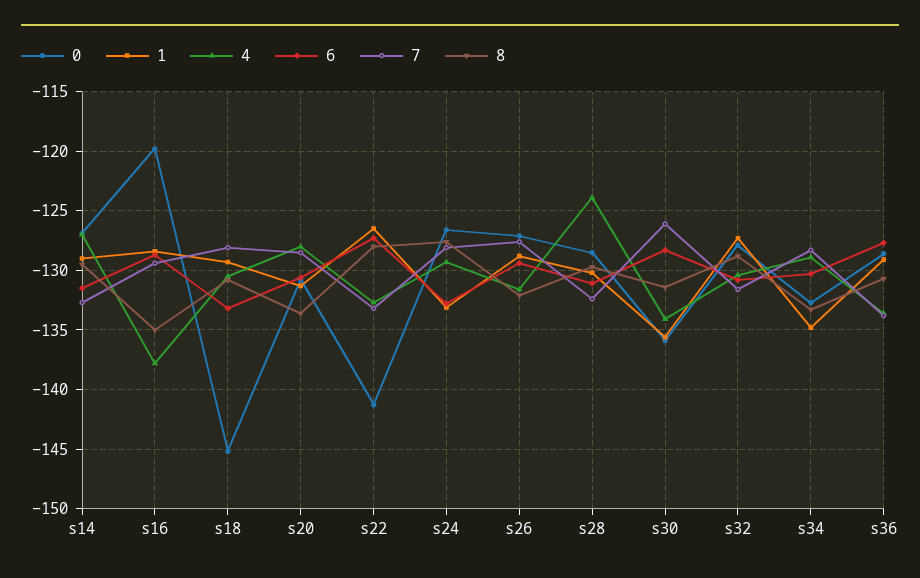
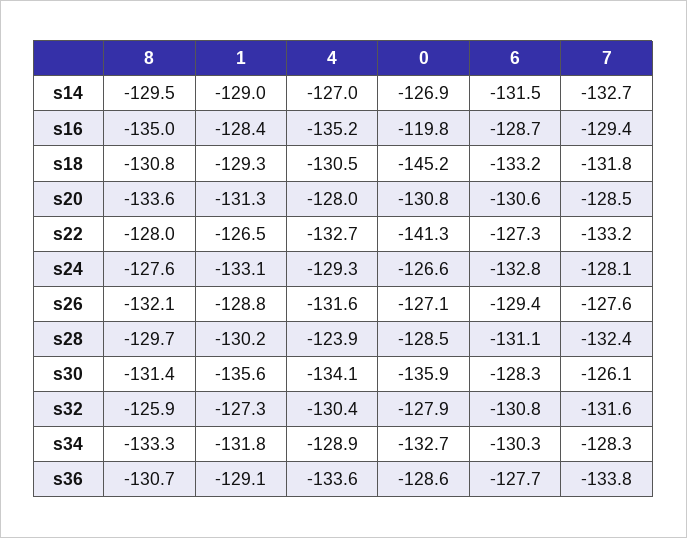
  {
    "0": {
      "s14": -126.9,
      "s16": -119.8,
      "s18": -145.2,
      "s20": -130.8,
      "s22": -141.3,
      "s24": -126.6,
      "s26": -127.1,
      "s28": -128.5,
      "s30": -135.9,
      "s32": -127.9,
      "s34": -132.7,
      "s36": -128.6
    },
    "1": {
      "s14": -129,
      "s16": -128.4,
      "s18": -129.3,
      "s20": -131.3,
      "s22": -126.5,
      "s24": -133.1,
      "s26": -128.8,
      "s28": -130.2,
      "s30": -135.6,
      "s32": -127.3,
-     "s34": -135,
+     "s34": -131.8,
      "s36": -129.1
    },
    "4": {
      "s14": -127,
-     "s16": -138,
+     "s16": -135.2,
      "s18": -130.5,
      "s20": -128,
      "s22": -132.7,
      "s24": -129.3,
      "s26": -131.6,
      "s28": -123.9,
      "s30": -134.1,
      "s32": -130.4,
      "s34": -128.9,
      "s36": -133.6
    },
    "6": {
      "s14": -131.5,
      "s16": -128.7,
      "s18": -133.2,
      "s20": -130.6,
      "s22": -127.3,
      "s24": -132.8,
      "s26": -129.4,
      "s28": -131.1,
      "s30": -128.3,
      "s32": -130.8,
      "s34": -130.3,
      "s36": -127.7
    },
    "7": {
      "s14": -132.7,
      "s16": -129.4,
-     "s18": -128,
+     "s18": -131.8,
      "s20": -128.5,
      "s22": -133.2,
      "s24": -128.1,
      "s26": -127.6,
      "s28": -132.4,
      "s30": -126.1,
      "s32": -131.6,
      "s34": -128.3,
      "s36": -133.8
    },
    "8": {
      "s14": -129.5,
      "s16": -135,
      "s18": -130.8,
      "s20": -133.6,
      "s22": -128,
      "s24": -127.6,
      "s26": -132.1,
      "s28": -129.7,
      "s30": -131.4,
-     "s32": -129,
+     "s32": -125.9,
      "s34": -133.3,
      "s36": -130.7
    }
  }

